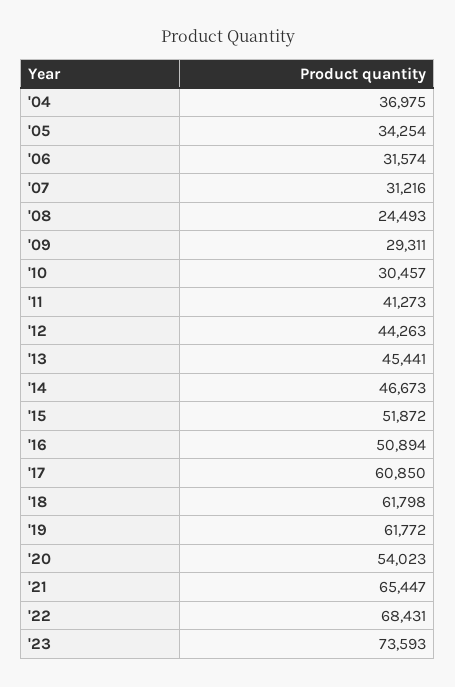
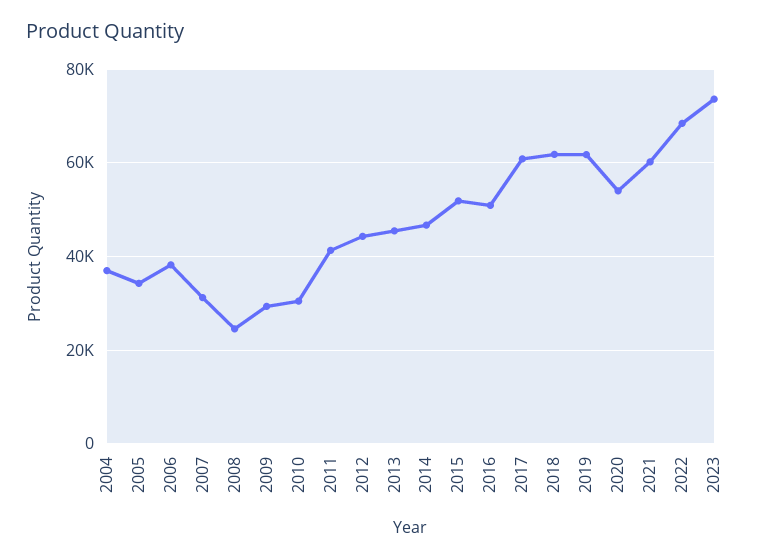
  {
    "'04": 36975,
    "'05": 34254,
-   "'06": 31574,
+   "'06": 38000,
    "'07": 31216,
    "'08": 24493,
    "'09": 29311,
    "'10": 30457,
    "'11": 41273,
    "'12": 44263,
    "'13": 45441,
    "'14": 46673,
    "'15": 51872,
    "'16": 50894,
    "'17": 60850,
    "'18": 61798,
    "'19": 61772,
    "'20": 54023,
-   "'21": 65447,
+   "'21": 60000,
    "'22": 68431,
    "'23": 73593
  }

